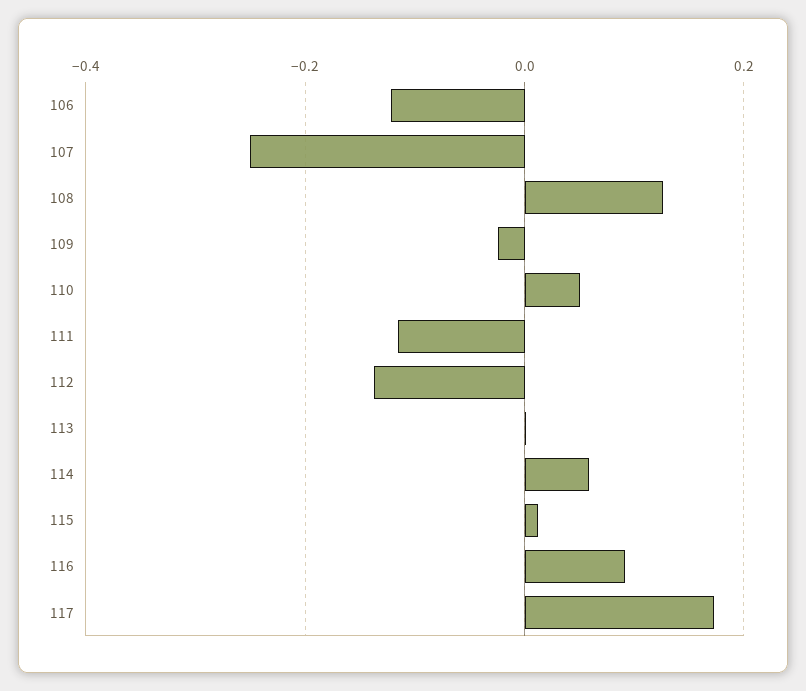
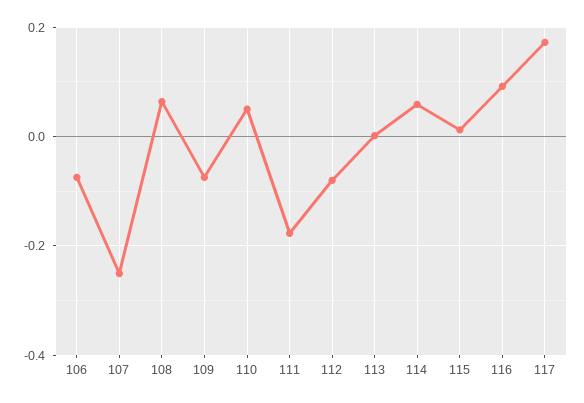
  {
-   "106": -0.12,
+   "106": -0.08,
    "107": -0.26,
-   "108": 0.12,
+   "108": 0.06,
-   "109": -0.02,
+   "109": -0.08,
    "110": 0.06,
-   "111": -0.12,
+   "111": -0.18,
-   "112": -0.14,
+   "112": -0.08,
    "113": 0,
    "114": 0.06,
    "115": 0.02,
    "116": 0.1,
    "117": 0.18
  }

